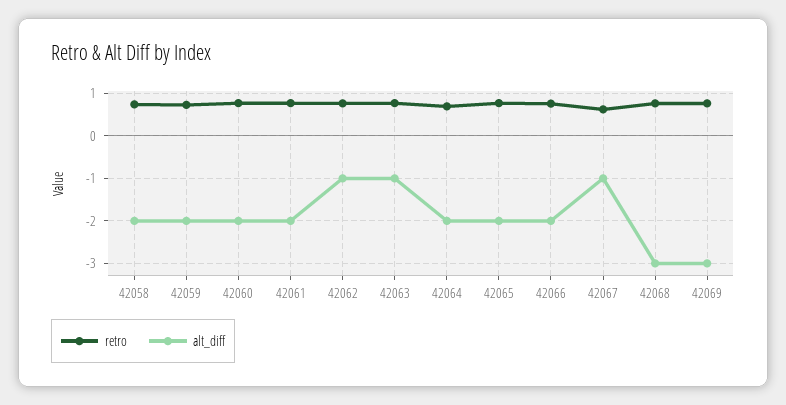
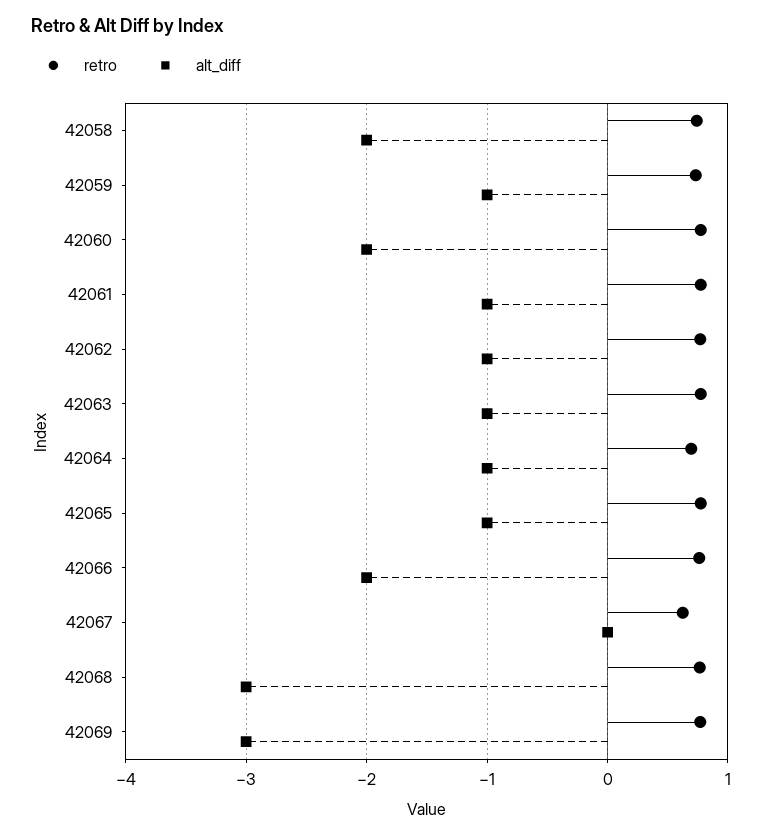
  {
    "retro": {
      "42058": 0.7,
      "42059": 0.7,
      "42060": 0.8,
      "42061": 0.8,
      "42062": 0.8,
      "42063": 0.8,
      "42064": 0.7,
      "42065": 0.8,
      "42066": 0.8,
      "42067": 0.6,
      "42068": 0.8,
      "42069": 0.8
    },
    "alt_diff": {
      "42058": -2,
-     "42059": -2,
+     "42059": -1,
      "42060": -2,
-     "42061": -2,
+     "42061": -1,
      "42062": -1,
      "42063": -1,
-     "42064": -2,
+     "42064": -1,
-     "42065": -2,
+     "42065": -1,
      "42066": -2,
-     "42067": -1,
+     "42067": 0,
      "42068": -3,
      "42069": -3
    }
  }

